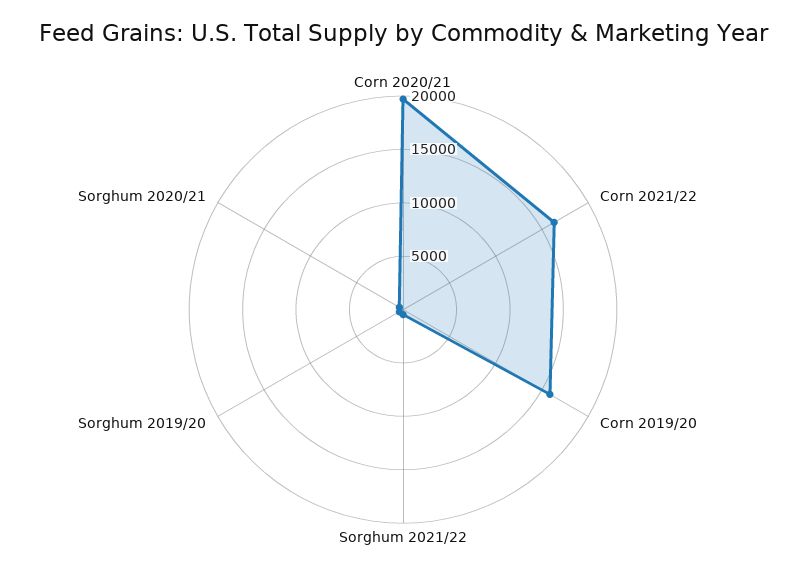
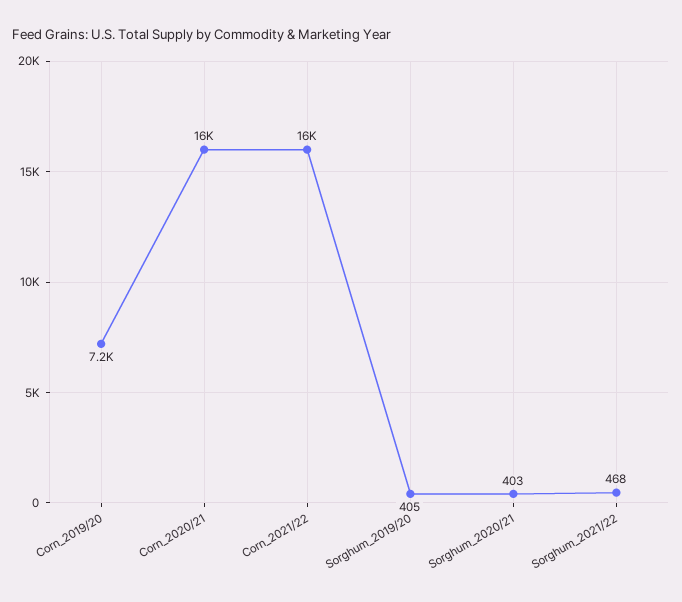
  {
-   "Corn 2020/21": 20000,
+   "Corn 2020/21": 16000,
    "Corn 2021/22": 16000,
-   "Corn 2019/20": 16000,
+   "Corn 2019/20": 7200,
    "Sorghum 2021/22": 468,
    "Sorghum 2019/20": 405,
    "Sorghum 2020/21": 403
  }

